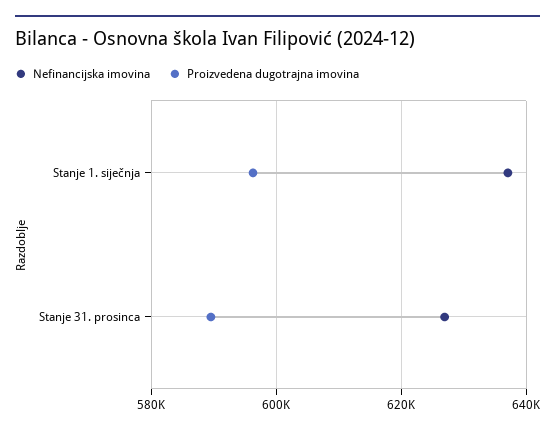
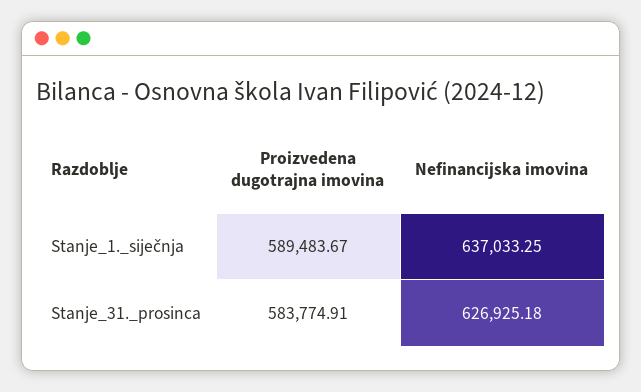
  {
    "Nefinancijska imovina": {
      "Stanje 1. siječnja": 637033.25,
      "Stanje 31. prosinca": 626925.18
    },
    "Proizvedena dugotrajna imovina": {
-     "Stanje 1. siječnja": 596000,
+     "Stanje 1. siječnja": 589483.67,
-     "Stanje 31. prosinca": 590000
+     "Stanje 31. prosinca": 583774.91
    }
  }

